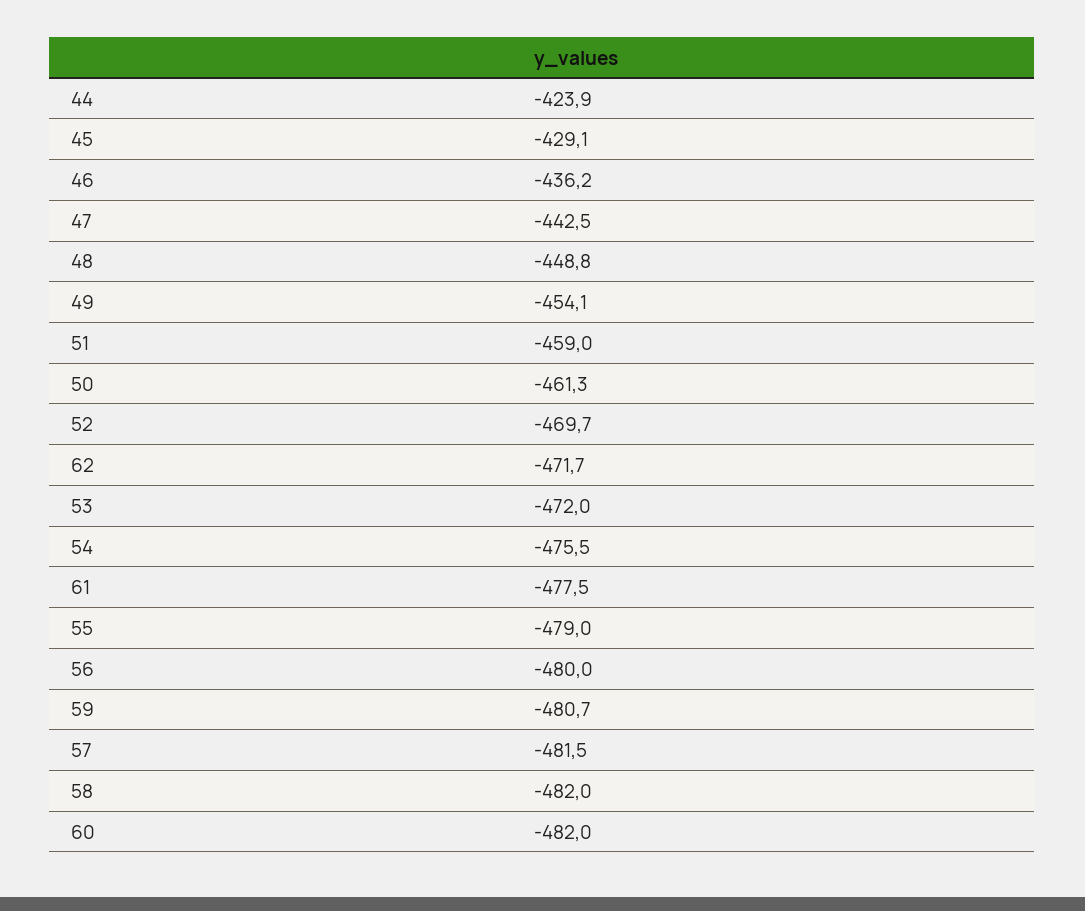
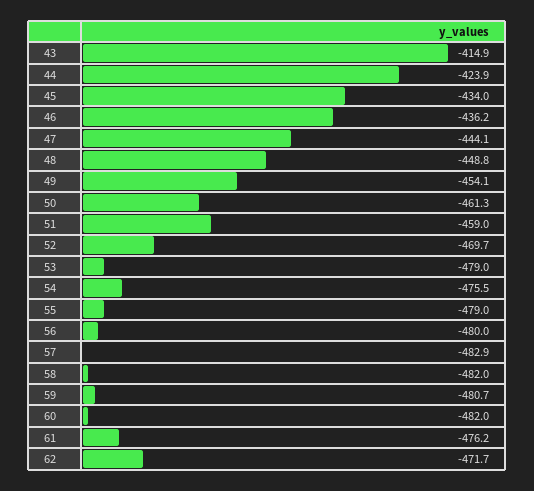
  {
    "44": -423.9,
-   "45": -429.1,
+   "45": -434,
    "46": -436.2,
-   "47": -442.5,
+   "47": -444.1,
    "48": -448.8,
    "49": -454.1,
    "51": -459,
    "50": -461.3,
    "52": -469.7,
    "62": -471.7,
-   "53": -472,
+   "53": -479,
    "54": -475.5,
-   "61": -477.5,
+   "61": -476.2,
    "55": -479,
    "56": -480,
    "59": -480.7,
-   "57": -481.5,
+   "57": -482.9,
    "58": -482,
-   "60": -482
+   "60": -482,
+   "43": -414.9
  }

